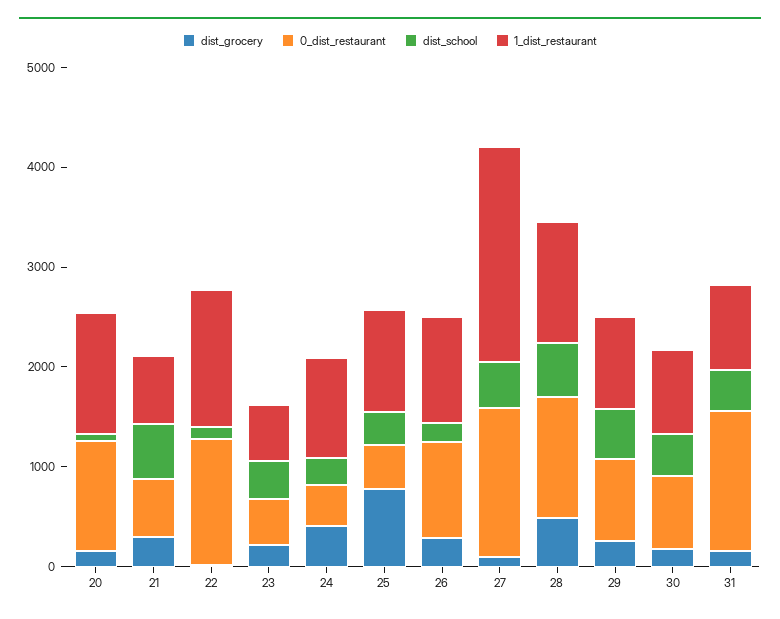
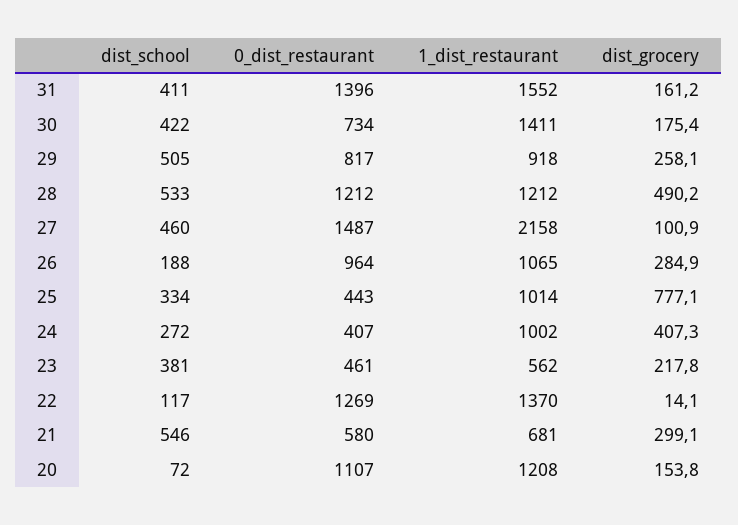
  {
    "dist_grocery": {
      "20": 153.8,
      "21": 299.1,
      "22": 14.1,
      "23": 217.8,
      "24": 407.3,
      "25": 777.1,
      "26": 284.9,
      "27": 100.9,
      "28": 490.2,
      "29": 258.1,
      "30": 175.4,
      "31": 161.2
    },
    "0_dist_restaurant": {
      "20": 1107,
      "21": 580,
      "22": 1269,
      "23": 461,
      "24": 407,
      "25": 443,
      "26": 964,
      "27": 1487,
      "28": 1212,
      "29": 817,
      "30": 734,
      "31": 1396
    },
    "dist_school": {
      "20": 72,
      "21": 546,
      "22": 117,
      "23": 381,
      "24": 272,
      "25": 334,
      "26": 188,
      "27": 460,
      "28": 533,
      "29": 505,
      "30": 422,
      "31": 411
    },
    "1_dist_restaurant": {
      "20": 1208,
      "21": 681,
      "22": 1370,
      "23": 562,
      "24": 1002,
      "25": 1014,
      "26": 1065,
      "27": 2158,
      "28": 1212,
      "29": 918,
-     "30": 800,
+     "30": 1411,
-     "31": 800
+     "31": 1552
    }
  }

